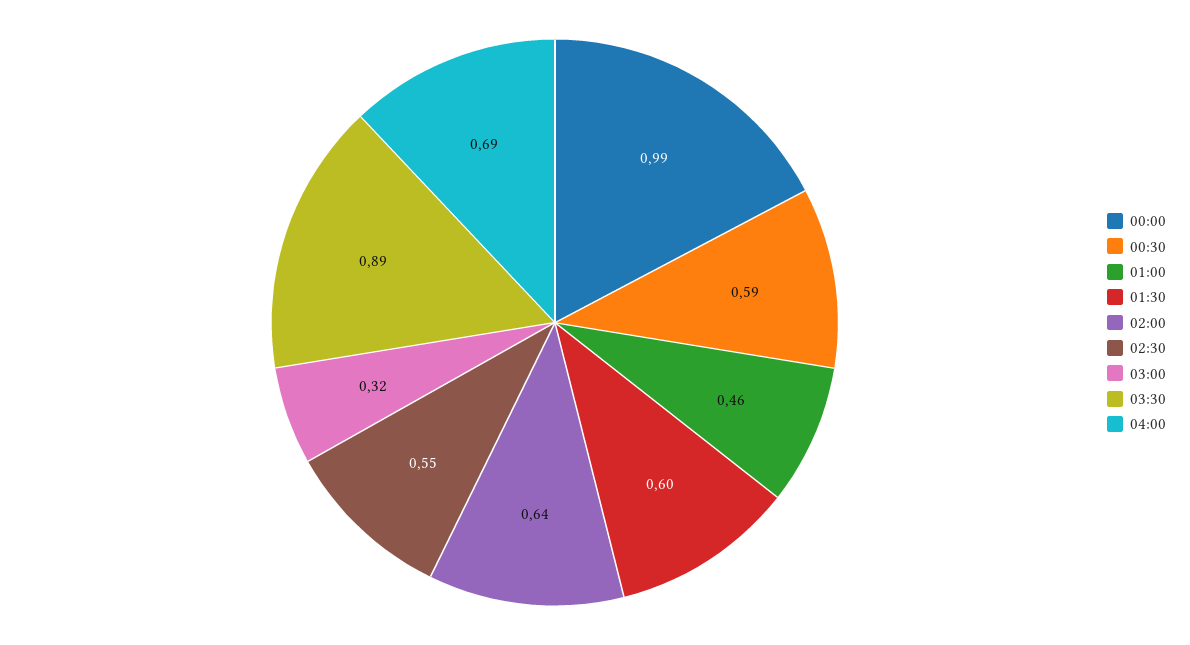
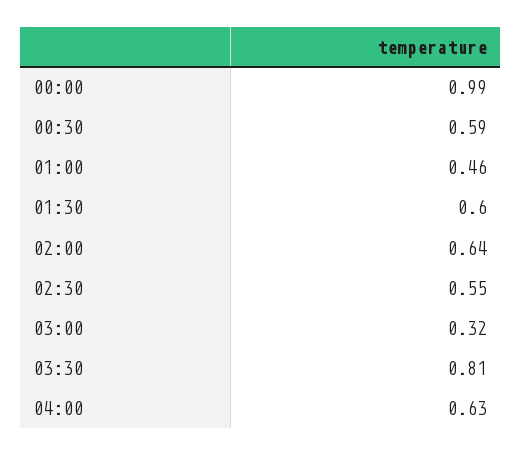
  {
    "00:00": 0.99,
    "00:30": 0.59,
    "01:00": 0.46,
    "01:30": 0.6,
    "02:00": 0.64,
    "02:30": 0.55,
    "03:00": 0.32,
-   "03:30": 0.89,
+   "03:30": 0.81,
-   "04:00": 0.69
+   "04:00": 0.63
  }

